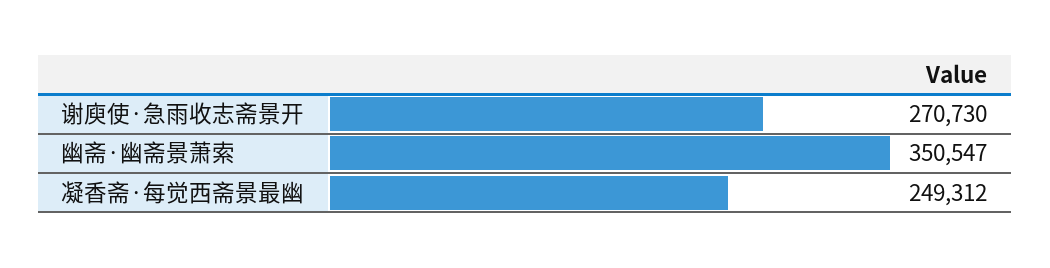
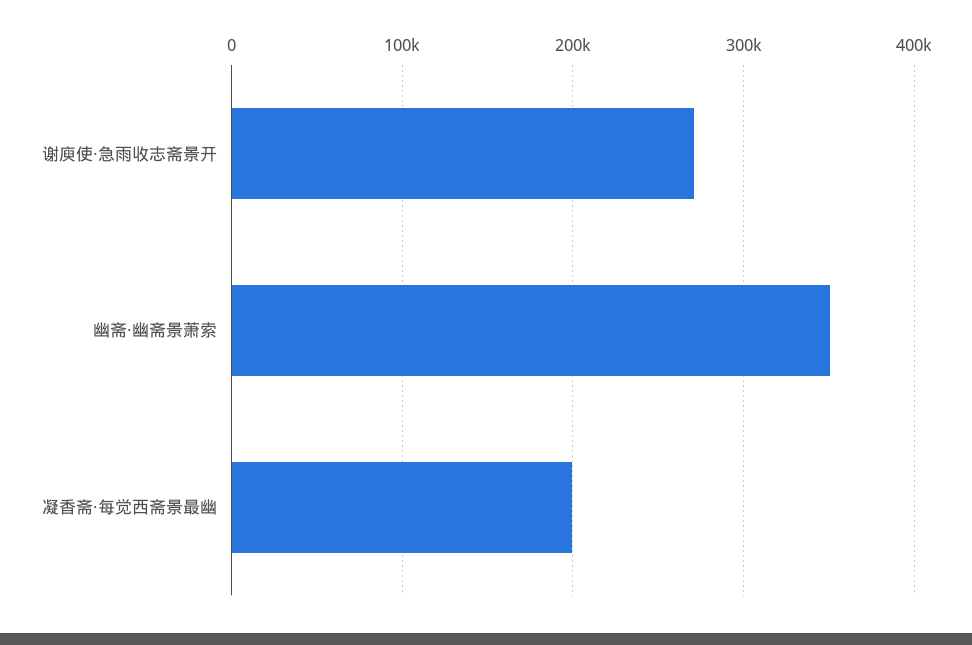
  {
    "谢庾使·急雨收志斋景开": 270730,
    "幽斋·幽斋景萧索": 350547,
-   "凝香斋·每觉西斋景最幽": 249312
+   "凝香斋·每觉西斋景最幽": 200000
  }

